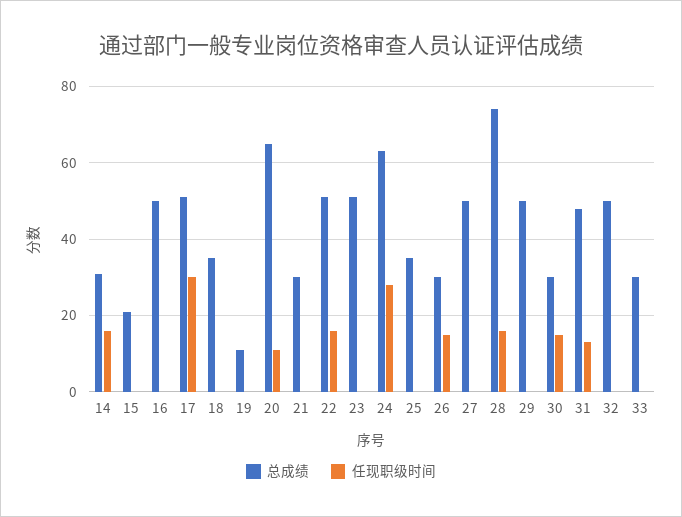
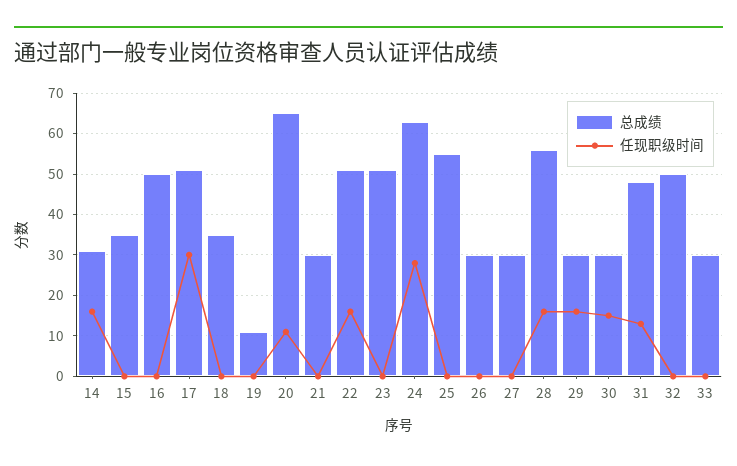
  {
    "总成绩": {
      "14": 30,
-     "15": 20,
+     "15": 35,
      "16": 50,
      "17": 50,
      "18": 35,
      "19": 10,
      "20": 65,
      "21": 30,
      "22": 50,
      "23": 50,
      "24": 65,
-     "25": 35,
+     "25": 55,
      "26": 30,
-     "27": 50,
+     "27": 30,
-     "28": 75,
+     "28": 55,
-     "29": 50,
+     "29": 30,
      "30": 30,
      "31": 50,
      "32": 50,
      "33": 30
    },
    "任现职级时间": {
      "14": 15,
      "15": 0,
      "16": 0,
      "17": 30,
      "18": 0,
      "19": 0,
      "20": 10,
      "21": 0,
      "22": 15,
      "23": 0,
      "24": 30,
      "25": 0,
-     "26": 15,
+     "26": 0,
      "27": 0,
      "28": 15,
-     "29": 0,
+     "29": 15,
      "30": 15,
      "31": 15,
      "32": 0,
      "33": 0
    }
  }

